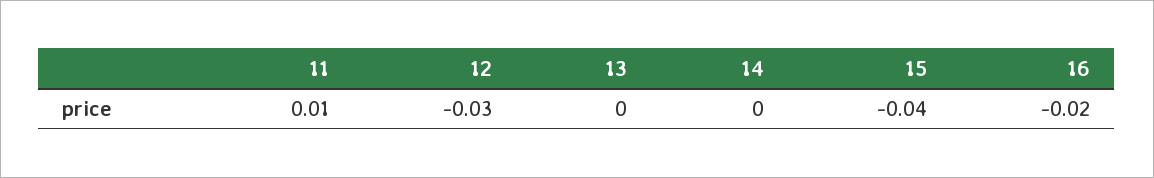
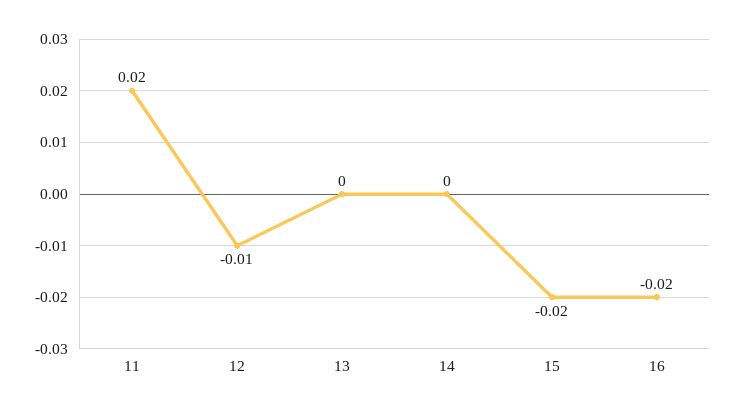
  {
-   "11": 0.01,
+   "11": 0.02,
-   "12": -0.03,
+   "12": -0.01,
    "13": 0,
    "14": 0,
-   "15": -0.04,
+   "15": -0.02,
    "16": -0.02
  }

